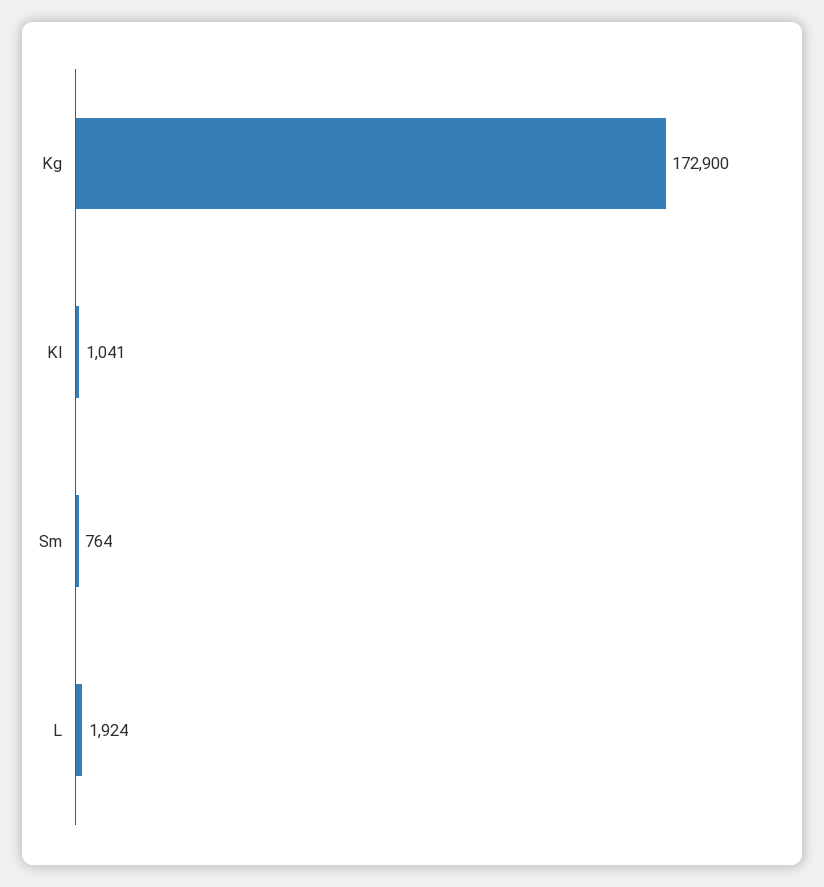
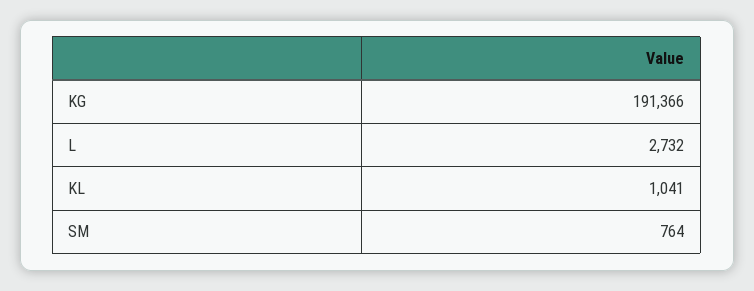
  {
-   "Kg": 172900,
+   "Kg": 191366,
    "Kl": 1041,
    "Sm": 764,
-   "L": 1924
+   "L": 2732
  }

